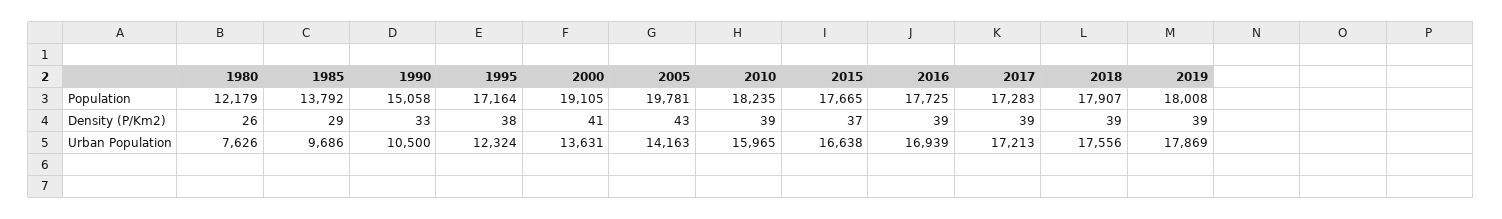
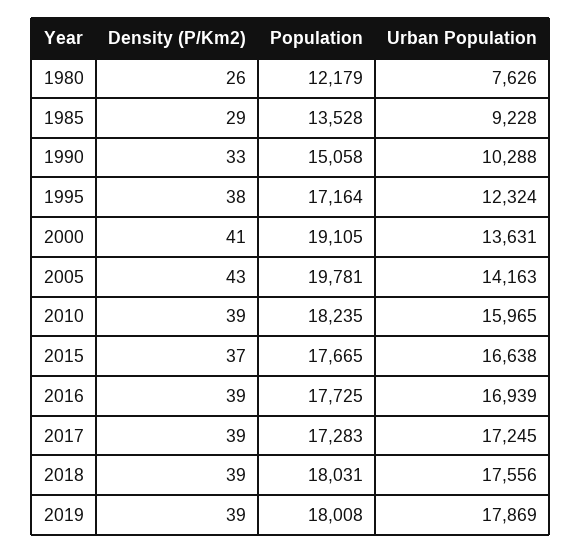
  {
    "1980": {
      "Population": 12179,
      "Density (P/Km2)": 26,
      "Urban Population": 7626
    },
    "1985": {
-     "Population": 13792,
+     "Population": 13528,
      "Density (P/Km2)": 29,
-     "Urban Population": 9686
+     "Urban Population": 9228
    },
    "1990": {
      "Population": 15058,
      "Density (P/Km2)": 33,
-     "Urban Population": 10500
+     "Urban Population": 10288
    },
    "1995": {
      "Population": 17164,
      "Density (P/Km2)": 38,
      "Urban Population": 12324
    },
    "2000": {
      "Population": 19105,
      "Density (P/Km2)": 41,
      "Urban Population": 13631
    },
    "2005": {
      "Population": 19781,
      "Density (P/Km2)": 43,
      "Urban Population": 14163
    },
    "2010": {
      "Population": 18235,
      "Density (P/Km2)": 39,
      "Urban Population": 15965
    },
    "2015": {
      "Population": 17665,
      "Density (P/Km2)": 37,
      "Urban Population": 16638
    },
    "2016": {
      "Population": 17725,
      "Density (P/Km2)": 39,
      "Urban Population": 16939
    },
    "2017": {
      "Population": 17283,
      "Density (P/Km2)": 39,
-     "Urban Population": 17213
+     "Urban Population": 17245
    },
    "2018": {
-     "Population": 17907,
+     "Population": 18031,
      "Density (P/Km2)": 39,
      "Urban Population": 17556
    },
    "2019": {
      "Population": 18008,
      "Density (P/Km2)": 39,
      "Urban Population": 17869
    }
  }

